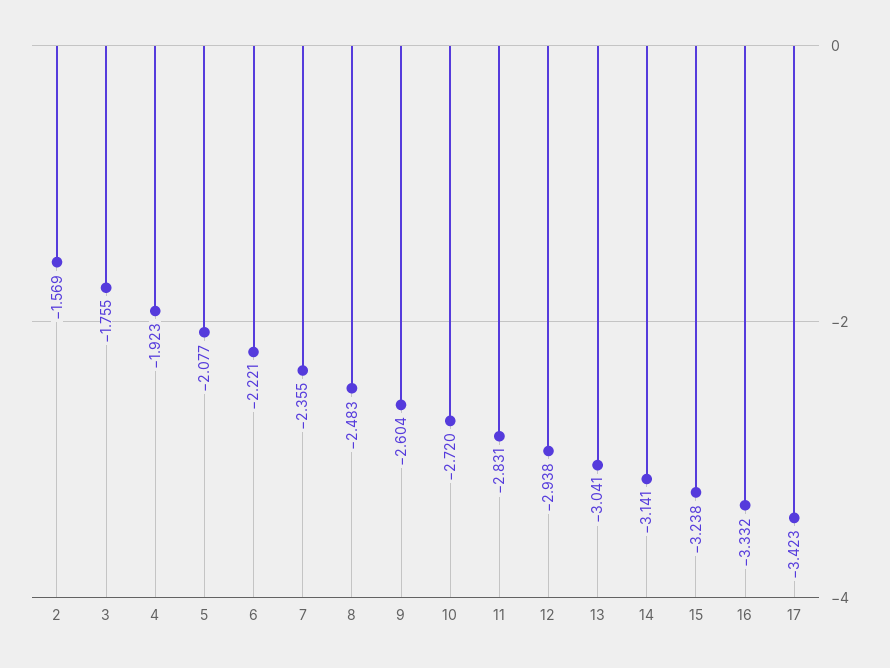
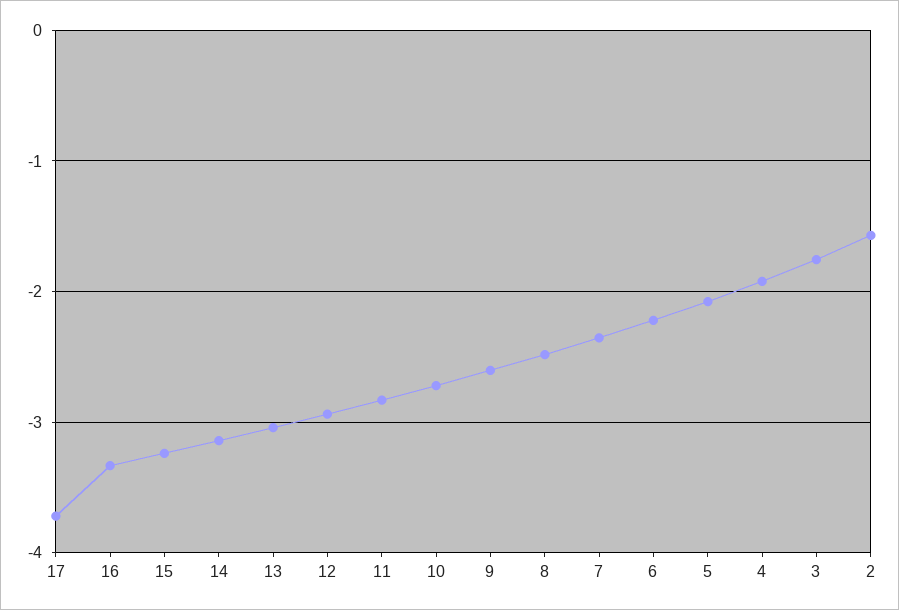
  {
    "2": -1.569,
    "3": -1.755,
    "4": -1.923,
    "5": -2.077,
    "6": -2.221,
    "7": -2.355,
    "8": -2.483,
    "9": -2.604,
    "10": -2.72,
    "11": -2.831,
    "12": -2.938,
    "13": -3.041,
    "14": -3.141,
    "15": -3.238,
    "16": -3.332,
-   "17": -3.423
+   "17": -3.7
  }

